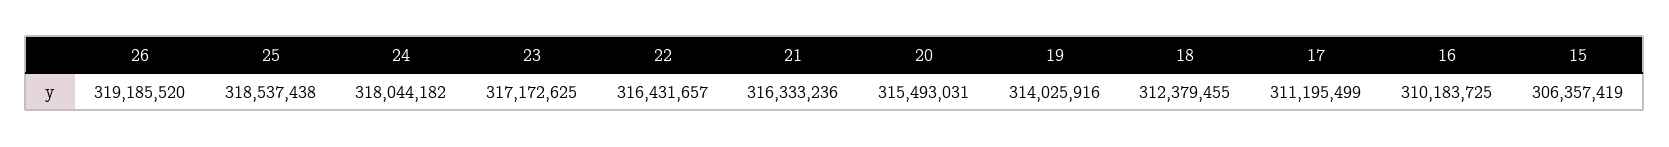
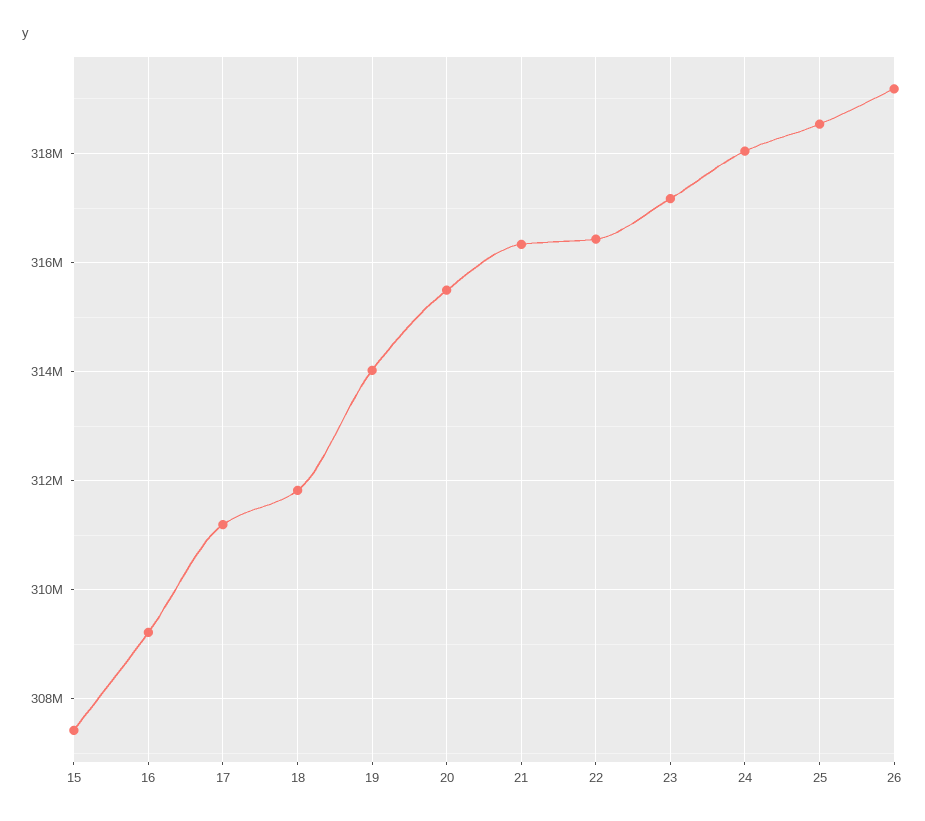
  {
    "26": 319185520,
    "25": 318537438,
    "24": 318044182,
    "23": 317172625,
    "22": 316431657,
    "21": 316333236,
    "20": 315493031,
    "19": 314025916,
-   "18": 312379455,
+   "18": 311800000,
    "17": 311195499,
-   "16": 310183725,
+   "16": 309200000,
-   "15": 306357419
+   "15": 307400000
  }

